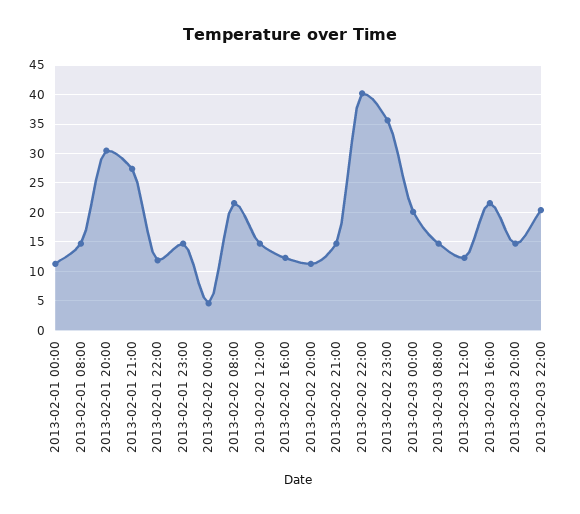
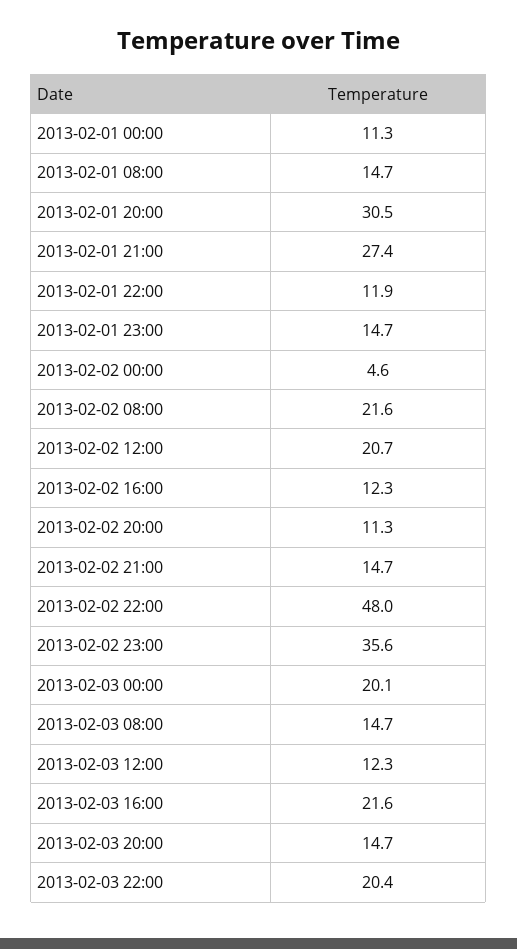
  {
    "2013-02-01 00:00": 11.3,
    "2013-02-01 08:00": 14.7,
    "2013-02-01 20:00": 30.5,
    "2013-02-01 21:00": 27.4,
    "2013-02-01 22:00": 11.9,
    "2013-02-01 23:00": 14.7,
    "2013-02-02 00:00": 4.6,
    "2013-02-02 08:00": 21.6,
-   "2013-02-02 12:00": 15,
+   "2013-02-02 12:00": 20.7,
    "2013-02-02 16:00": 12.3,
    "2013-02-02 20:00": 11.3,
    "2013-02-02 21:00": 14.7,
-   "2013-02-02 22:00": 40,
+   "2013-02-02 22:00": 48,
    "2013-02-02 23:00": 35.6,
    "2013-02-03 00:00": 20.1,
    "2013-02-03 08:00": 14.7,
    "2013-02-03 12:00": 12.3,
    "2013-02-03 16:00": 21.6,
    "2013-02-03 20:00": 14.7,
    "2013-02-03 22:00": 20.4
  }

